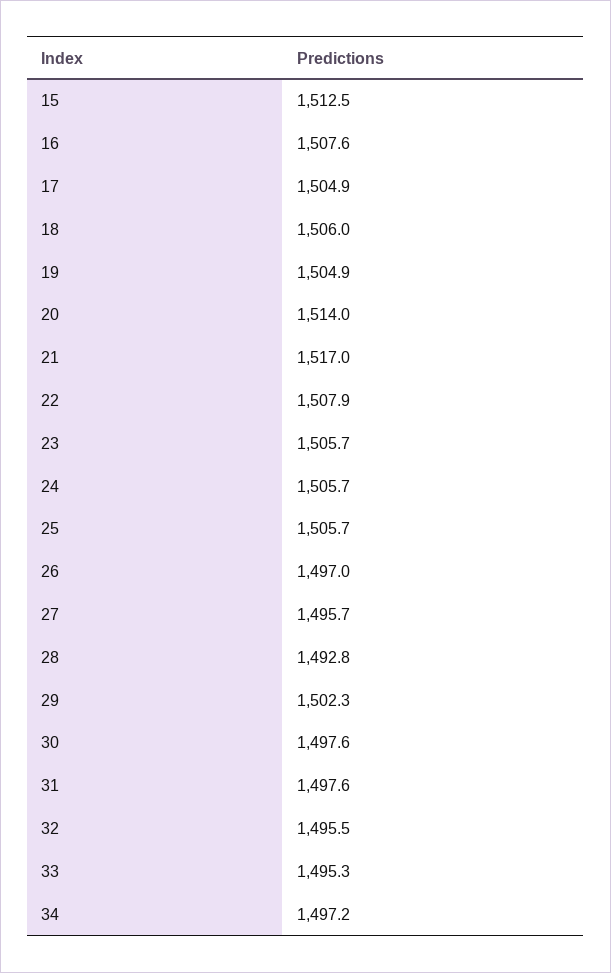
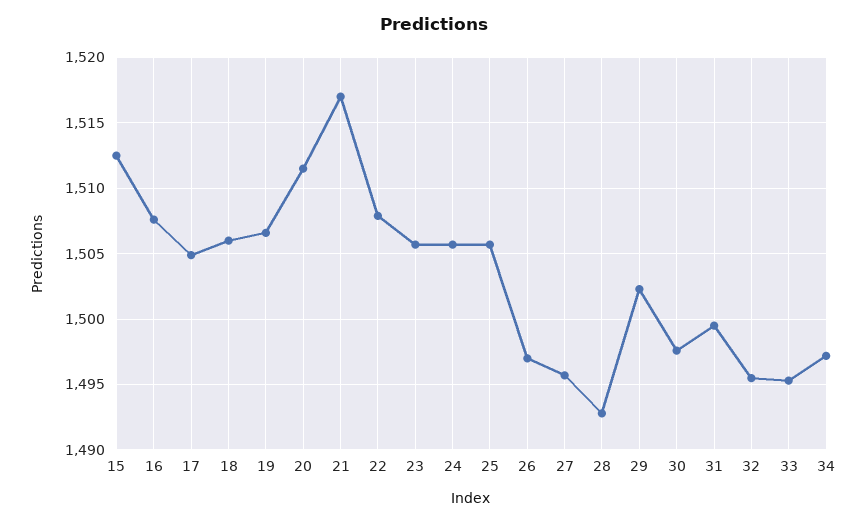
  {
    "15": 1512.5,
    "16": 1507.6,
    "17": 1504.9,
    "18": 1506,
-   "19": 1504.9,
+   "19": 1506.5,
-   "20": 1514,
+   "20": 1511.5,
    "21": 1517,
    "22": 1507.9,
    "23": 1505.7,
    "24": 1505.7,
    "25": 1505.7,
    "26": 1497,
    "27": 1495.7,
    "28": 1492.8,
    "29": 1502.3,
    "30": 1497.6,
-   "31": 1497.6,
+   "31": 1499.5,
    "32": 1495.5,
    "33": 1495.3,
    "34": 1497.2
  }

